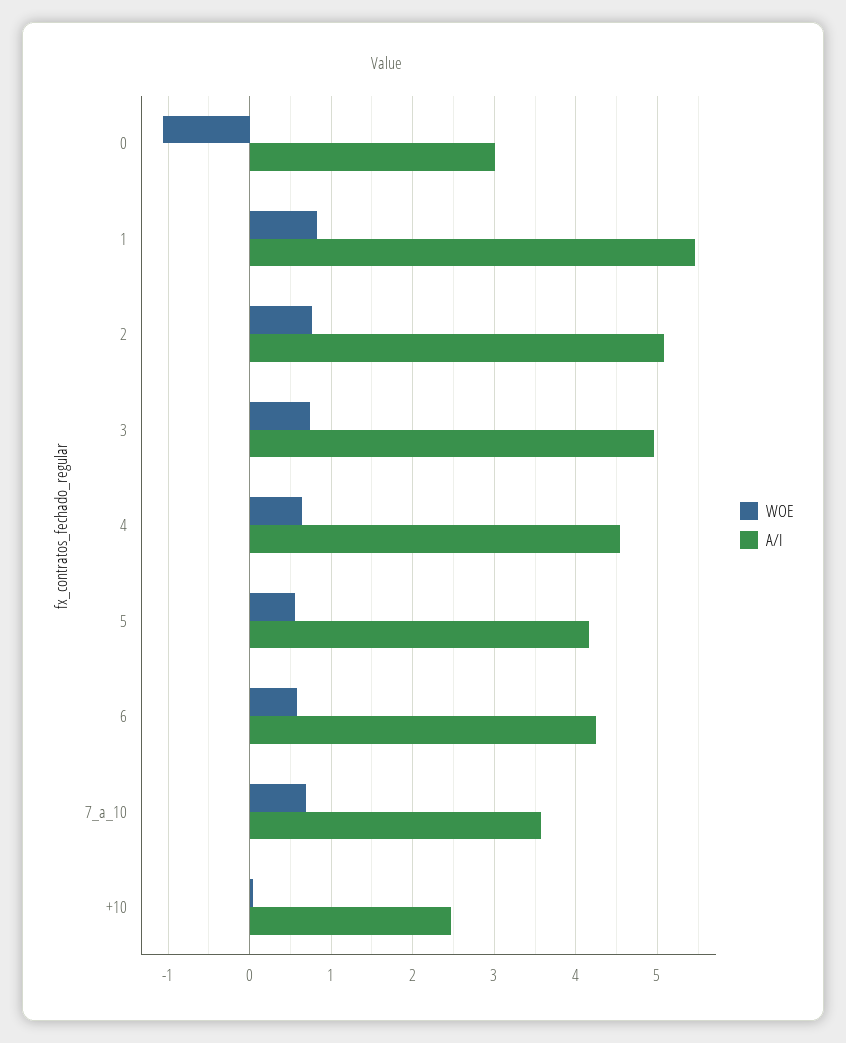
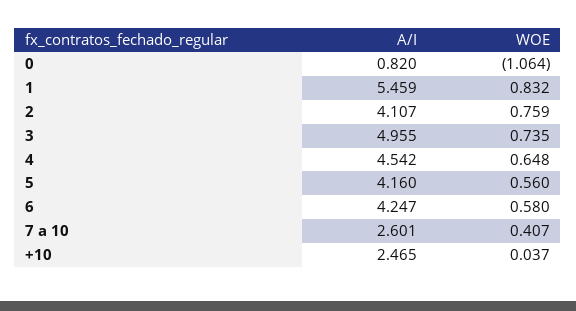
  {
    "WOE": {
      "0": -1.064,
      "1": 0.832,
      "2": 0.759,
      "3": 0.735,
      "4": 0.648,
      "5": 0.56,
      "6": 0.58,
-     "7_a_10": 0.7,
+     "7_a_10": 0.407,
      "+10": 0.037
    },
    "A/I": {
-     "0": 3,
+     "0": 0.82,
      "1": 5.459,
-     "2": 5.1,
+     "2": 4.107,
      "3": 4.955,
      "4": 4.542,
      "5": 4.16,
      "6": 4.247,
-     "7_a_10": 3.6,
+     "7_a_10": 2.601,
      "+10": 2.465
    }
  }

